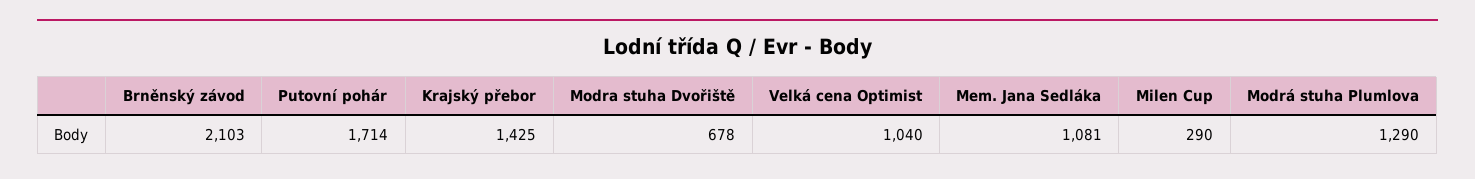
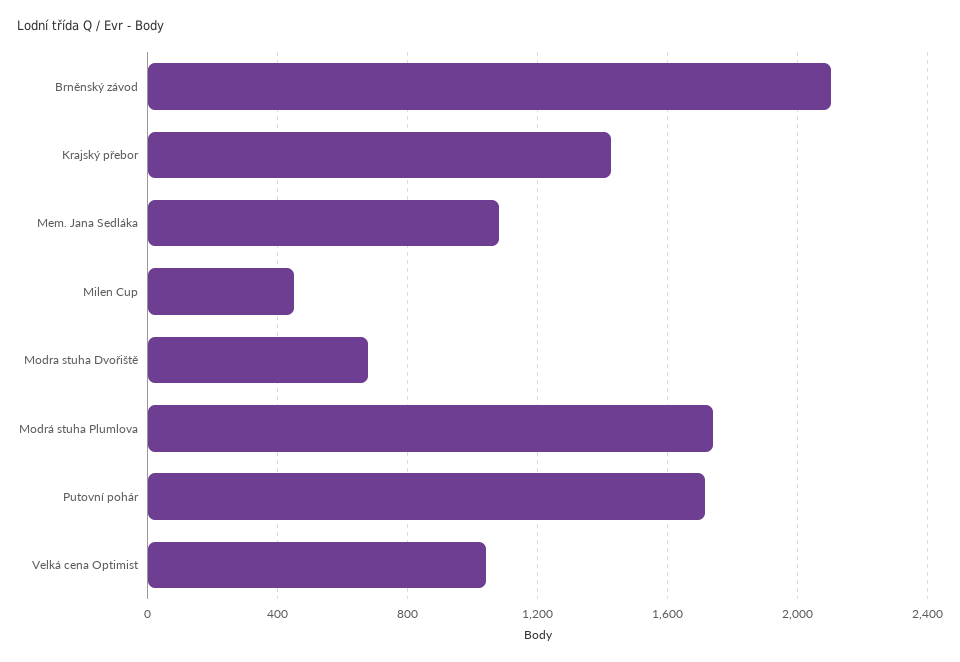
  {
    "Brněnský závod": 2103,
    "Putovní pohár": 1714,
    "Krajský přebor": 1425,
    "Modra stuha Dvořiště": 678,
    "Velká cena Optimist": 1040,
    "Mem. Jana Sedláka": 1081,
-   "Milen Cup": 290,
+   "Milen Cup": 450,
-   "Modrá stuha Plumlova": 1290
+   "Modrá stuha Plumlova": 1750
  }

